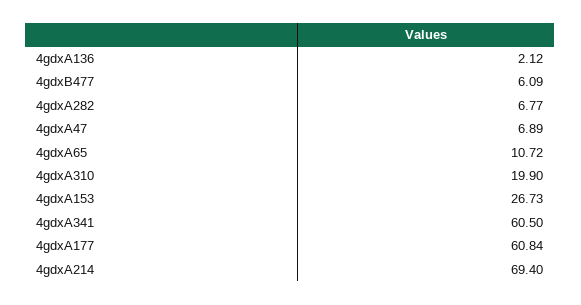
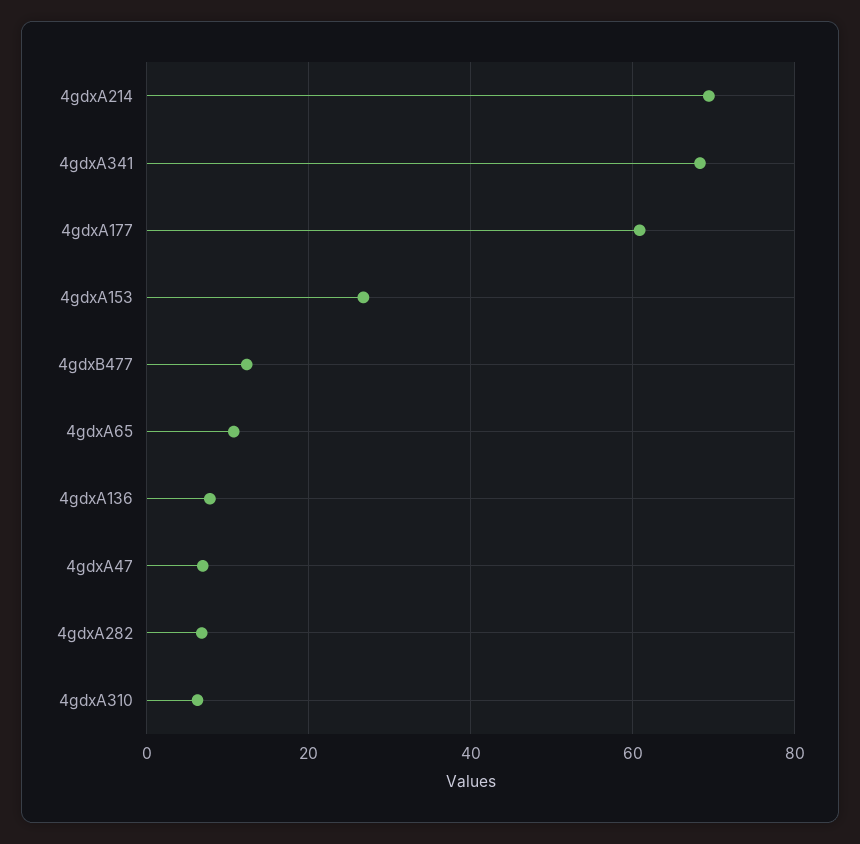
  {
-   "4gdxA136": 2.12,
+   "4gdxA136": 8,
-   "4gdxB477": 6.09,
+   "4gdxB477": 12,
    "4gdxA282": 6.77,
    "4gdxA47": 6.89,
    "4gdxA65": 10.72,
-   "4gdxA310": 19.9,
+   "4gdxA310": 6,
    "4gdxA153": 26.73,
-   "4gdxA341": 60.5,
+   "4gdxA341": 68,
    "4gdxA177": 60.84,
    "4gdxA214": 69.4
  }

